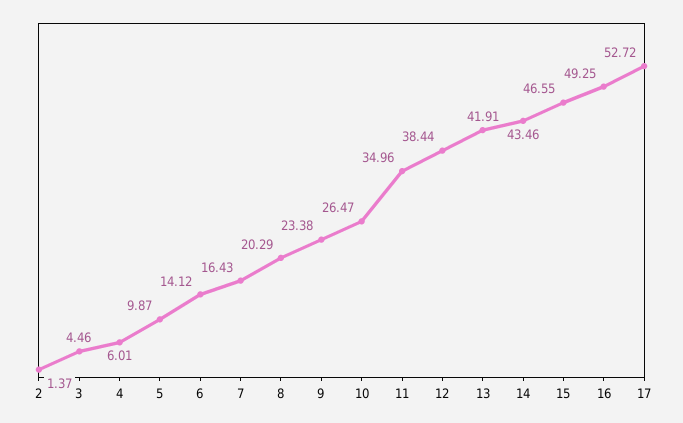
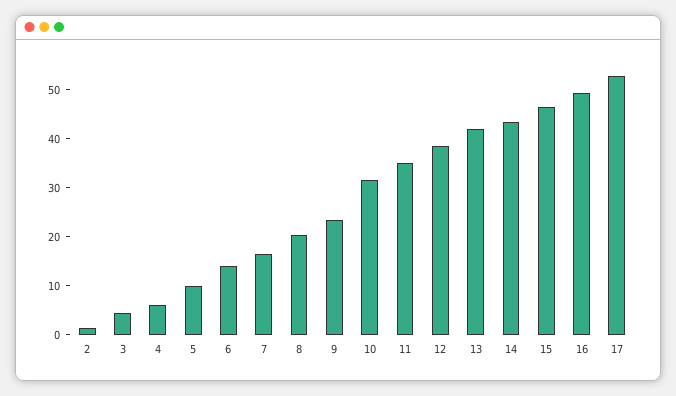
  {
    "2": 1.37,
    "3": 4.46,
    "4": 6.01,
    "5": 9.87,
    "6": 14.12,
    "7": 16.43,
    "8": 20.29,
    "9": 23.38,
-   "10": 26.47,
+   "10": 32,
    "11": 34.96,
    "12": 38.44,
    "13": 41.91,
    "14": 43.46,
    "15": 46.55,
    "16": 49.25,
    "17": 52.72
  }

